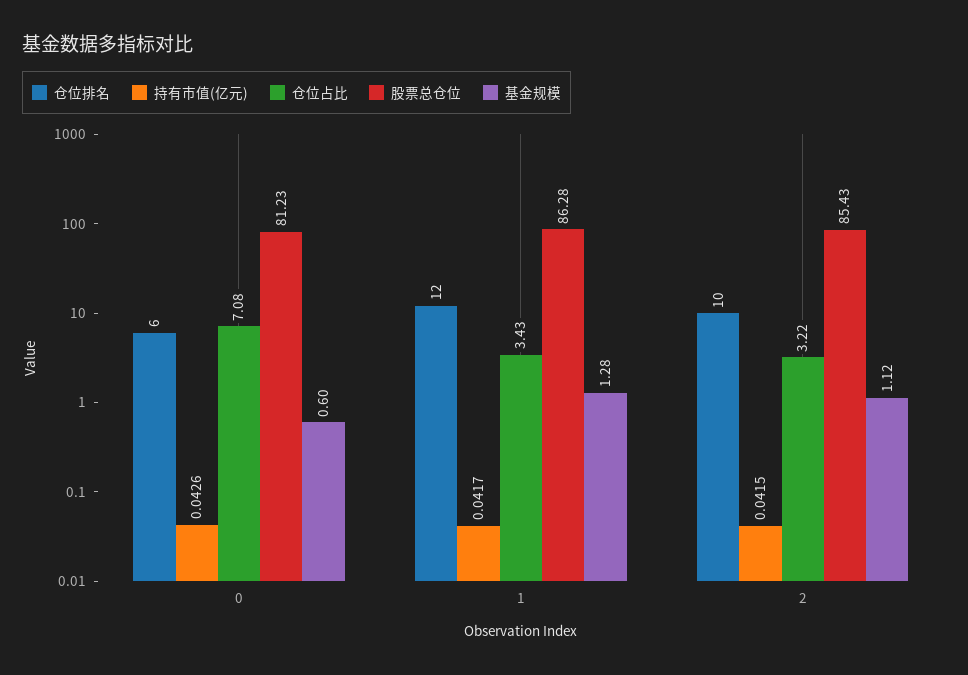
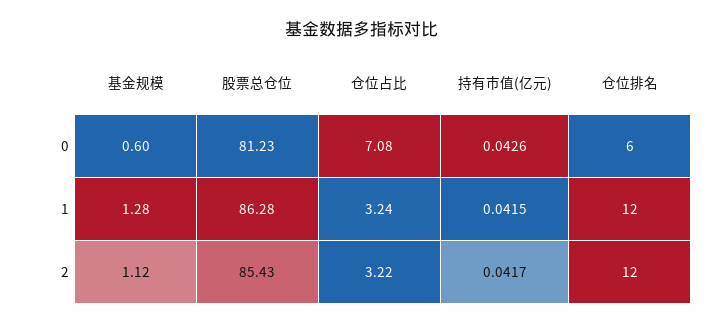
  {
    "仓位排名": {
      "0": 6,
      "1": 12,
-     "2": 10
+     "2": 12
    },
    "持有市值(亿元)": {
      "0": 0.0426,
-     "1": 0.0417,
+     "1": 0.0415,
-     "2": 0.0415
+     "2": 0.0417
    },
    "仓位占比": {
      "0": 7.08,
-     "1": 3.43,
+     "1": 3.24,
      "2": 3.22
    },
    "股票总仓位": {
      "0": 81.23,
      "1": 86.28,
      "2": 85.43
    },
    "基金规模": {
      "0": 0.6,
      "1": 1.28,
      "2": 1.12
    }
  }

